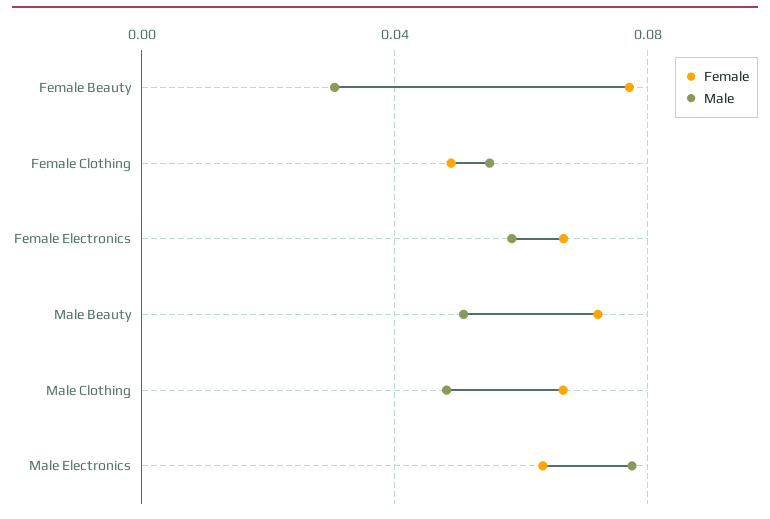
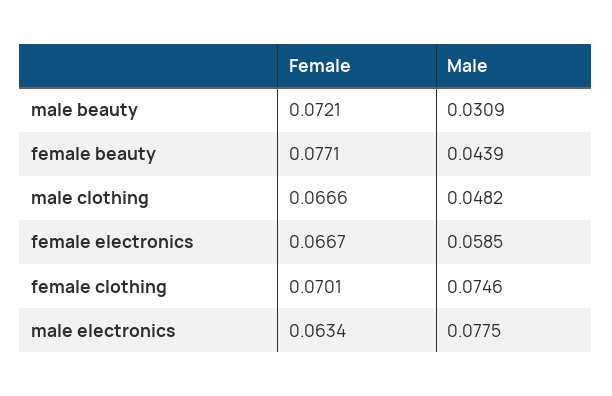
  {
    "Female": {
      "Female Beauty": 0.0771,
-     "Female Clothing": 0.05,
+     "Female Clothing": 0.0701,
      "Female Electronics": 0.0667,
      "Male Beauty": 0.0721,
      "Male Clothing": 0.0666,
      "Male Electronics": 0.0634
    },
    "Male": {
-     "Female Beauty": 0.03,
+     "Female Beauty": 0.0439,
-     "Female Clothing": 0.055,
+     "Female Clothing": 0.0746,
      "Female Electronics": 0.0585,
-     "Male Beauty": 0.05,
+     "Male Beauty": 0.0309,
      "Male Clothing": 0.0482,
      "Male Electronics": 0.0775
    }
  }

